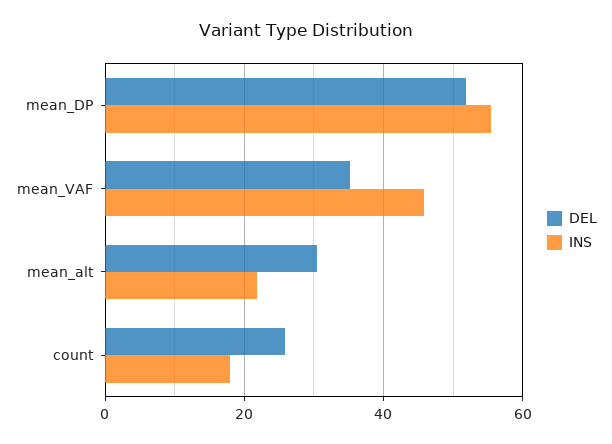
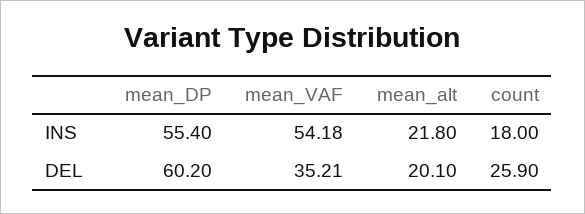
  {
    "DEL": {
-     "mean_DP": 52,
+     "mean_DP": 60.2,
      "mean_VAF": 35.21,
-     "mean_alt": 30,
+     "mean_alt": 20.1,
      "count": 25.9
    },
    "INS": {
      "mean_DP": 55.4,
-     "mean_VAF": 46,
+     "mean_VAF": 54.18,
      "mean_alt": 21.8,
      "count": 18
    }
  }

